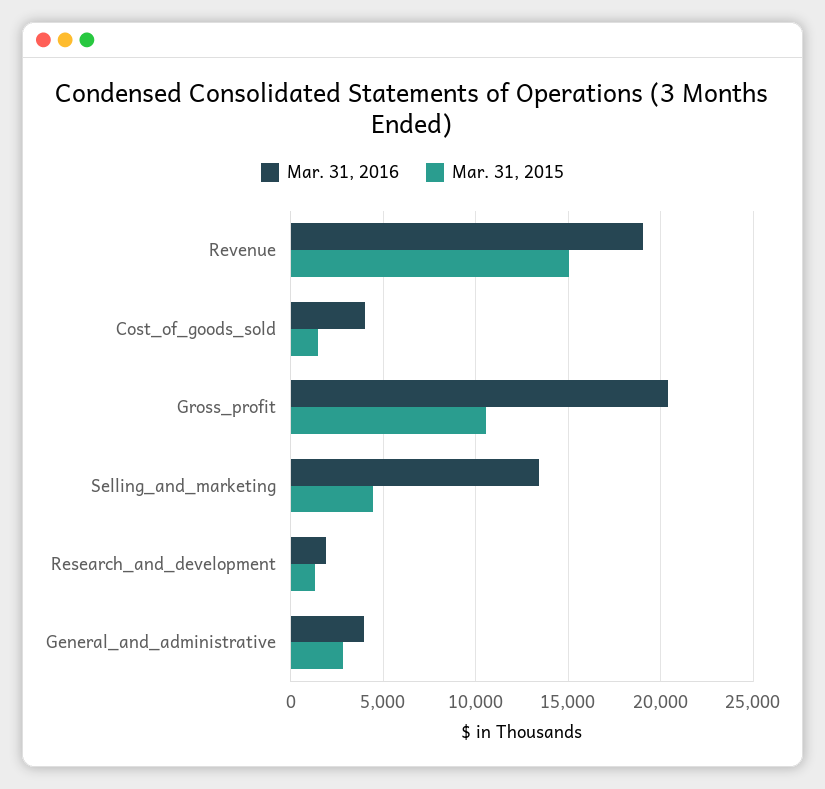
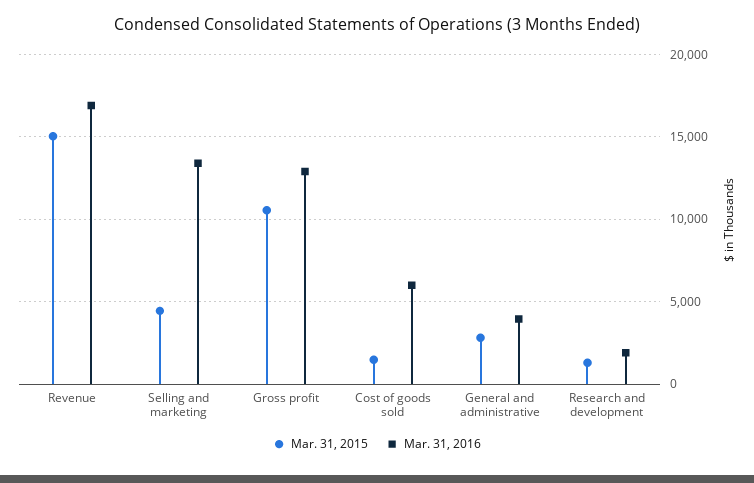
  {
    "Mar. 31, 2016": {
-     "Revenue": 19000,
+     "Revenue": 17000,
-     "Cost_of_goods_sold": 4000,
+     "Cost_of_goods_sold": 6000,
-     "Gross_profit": 20500,
+     "Gross_profit": 13000,
      "Selling_and_marketing": 13500,
      "Research_and_development": 2000,
      "General_and_administrative": 4000
    },
    "Mar. 31, 2015": {
      "Revenue": 15000,
      "Cost_of_goods_sold": 1500,
      "Gross_profit": 10500,
      "Selling_and_marketing": 4500,
      "Research_and_development": 1500,
      "General_and_administrative": 3000
    }
  }

